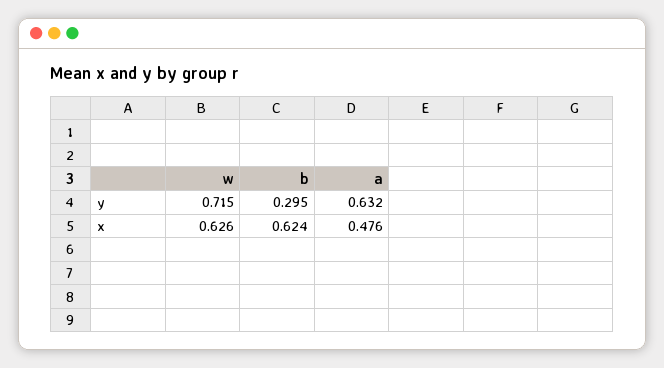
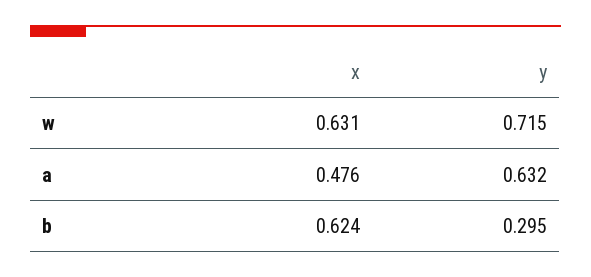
  {
    "w": {
      "y": 0.715,
-     "x": 0.626
+     "x": 0.631
    },
    "b": {
      "y": 0.295,
      "x": 0.624
    },
    "a": {
      "y": 0.632,
      "x": 0.476
    }
  }

